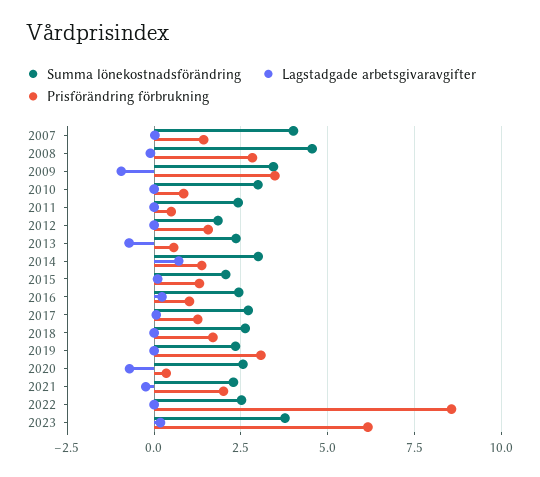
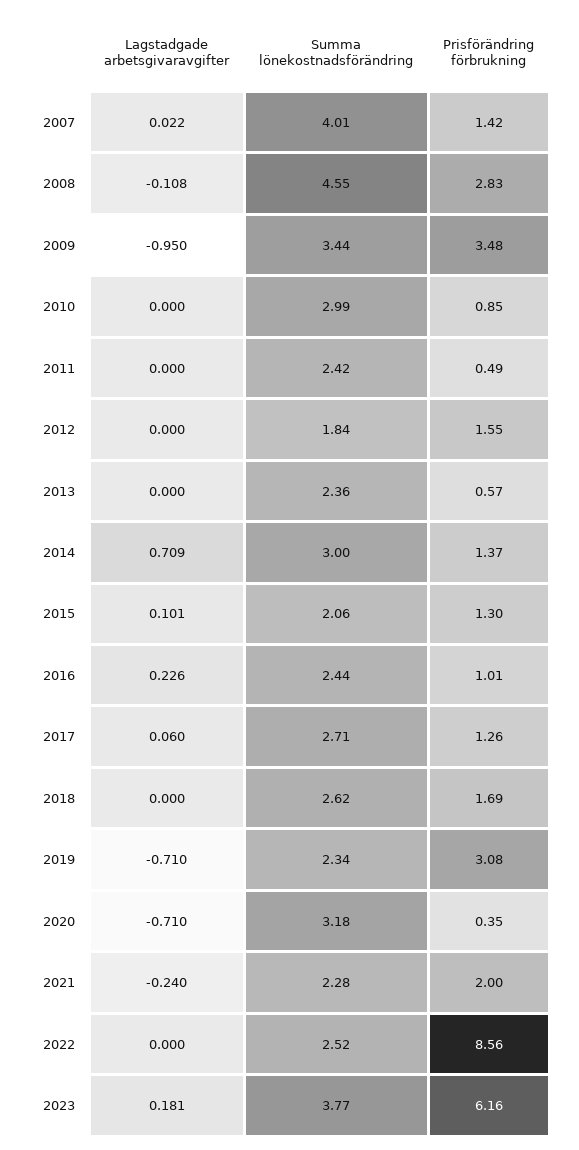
  {
    "Summa lönekostnadsförändring": {
      "2007": 4.01,
      "2008": 4.55,
      "2009": 3.44,
      "2010": 2.99,
      "2011": 2.42,
      "2012": 1.84,
      "2013": 2.36,
      "2014": 3,
      "2015": 2.06,
      "2016": 2.44,
      "2017": 2.71,
      "2018": 2.62,
      "2019": 2.34,
-     "2020": 2.5,
+     "2020": 3.18,
      "2021": 2.28,
      "2022": 2.52,
      "2023": 3.77
    },
    "Lagstadgade arbetsgivaravgifter": {
      "2007": 0.022,
      "2008": -0.108,
      "2009": -0.95,
      "2010": 0,
      "2011": 0,
      "2012": 0,
-     "2013": -0.75,
+     "2013": 0,
      "2014": 0.709,
      "2015": 0.101,
      "2016": 0.226,
      "2017": 0.06,
      "2018": 0,
-     "2019": 0,
+     "2019": -0.71,
      "2020": -0.71,
      "2021": -0.24,
      "2022": 0,
      "2023": 0.181
    },
    "Prisförändring förbrukning": {
      "2007": 1.42,
      "2008": 2.83,
      "2009": 3.48,
      "2010": 0.85,
      "2011": 0.49,
      "2012": 1.55,
      "2013": 0.57,
      "2014": 1.37,
      "2015": 1.3,
      "2016": 1.01,
      "2017": 1.26,
      "2018": 1.69,
      "2019": 3.08,
      "2020": 0.35,
      "2021": 2,
      "2022": 8.56,
      "2023": 6.16
    }
  }

